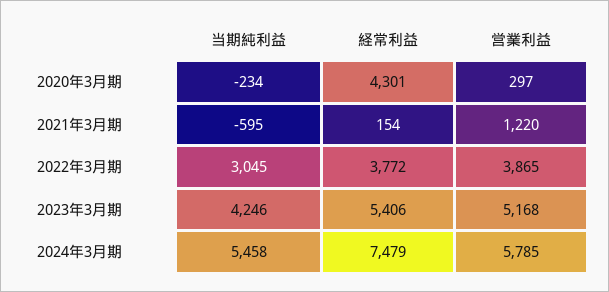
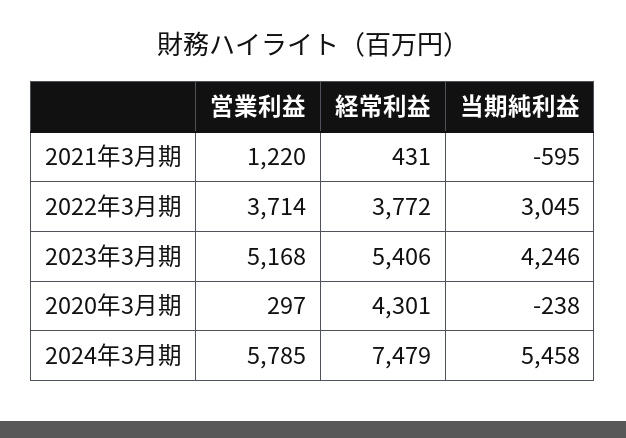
  {
    "当期純利益": {
-     "2020年3月期": -234,
+     "2020年3月期": -238,
      "2021年3月期": -595,
      "2022年3月期": 3045,
      "2023年3月期": 4246,
      "2024年3月期": 5458
    },
    "経常利益": {
      "2020年3月期": 4301,
-     "2021年3月期": 154,
+     "2021年3月期": 431,
      "2022年3月期": 3772,
      "2023年3月期": 5406,
      "2024年3月期": 7479
    },
    "営業利益": {
      "2020年3月期": 297,
      "2021年3月期": 1220,
-     "2022年3月期": 3865,
+     "2022年3月期": 3714,
      "2023年3月期": 5168,
      "2024年3月期": 5785
    }
  }

